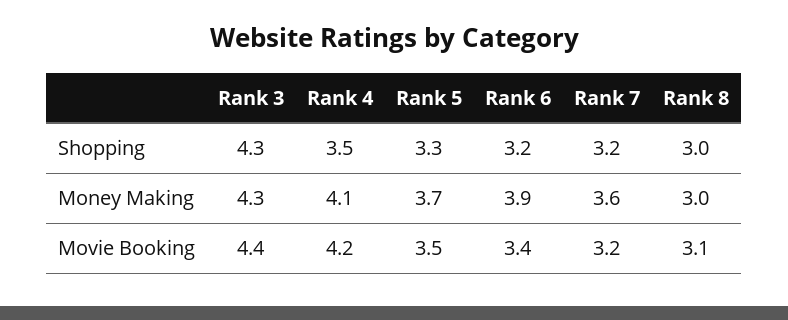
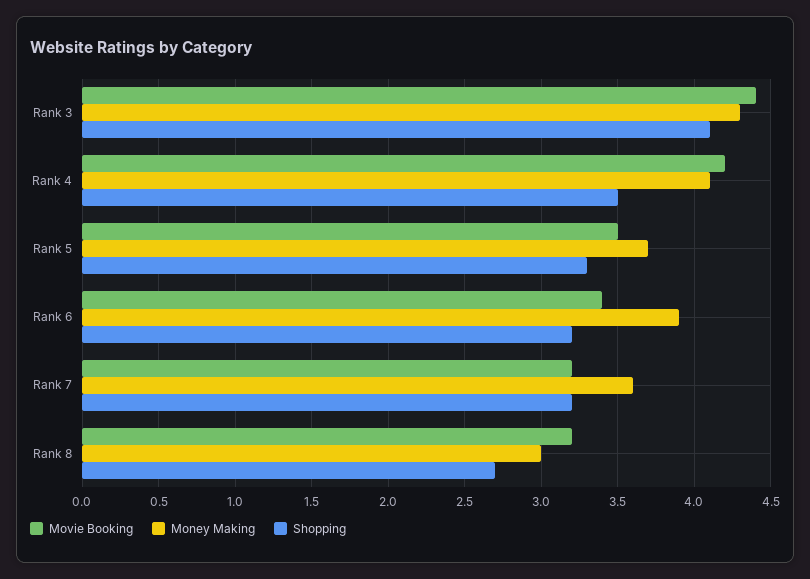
  {
    "Shopping": {
-     "Rank 3": 4.3,
+     "Rank 3": 4.1,
      "Rank 4": 3.5,
      "Rank 5": 3.3,
      "Rank 6": 3.2,
      "Rank 7": 3.2,
-     "Rank 8": 3
+     "Rank 8": 2.7
    },
    "Money Making": {
      "Rank 3": 4.3,
      "Rank 4": 4.1,
      "Rank 5": 3.7,
      "Rank 6": 3.9,
      "Rank 7": 3.6,
      "Rank 8": 3
    },
    "Movie Booking": {
      "Rank 3": 4.4,
      "Rank 4": 4.2,
      "Rank 5": 3.5,
      "Rank 6": 3.4,
      "Rank 7": 3.2,
-     "Rank 8": 3.1
+     "Rank 8": 3.2
    }
  }

